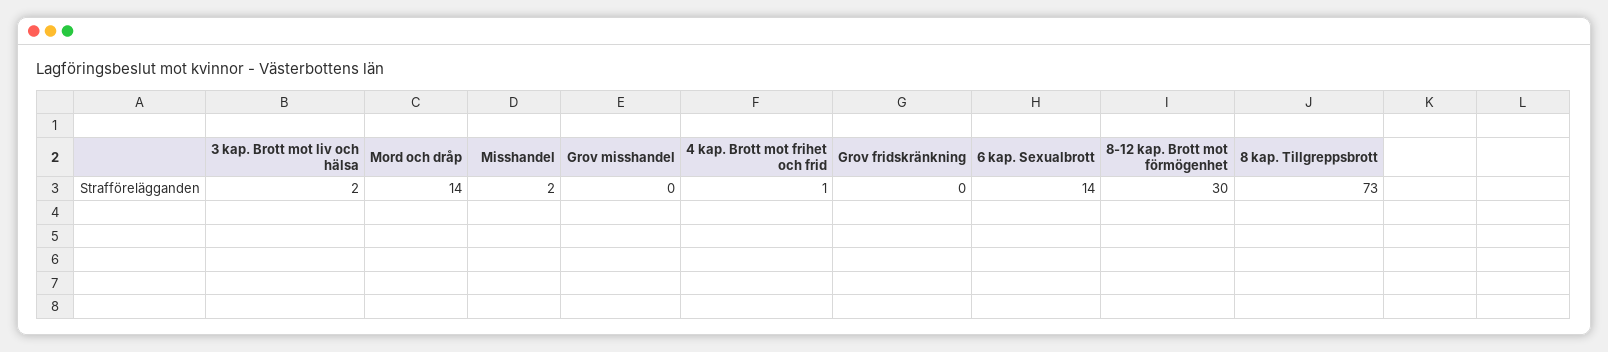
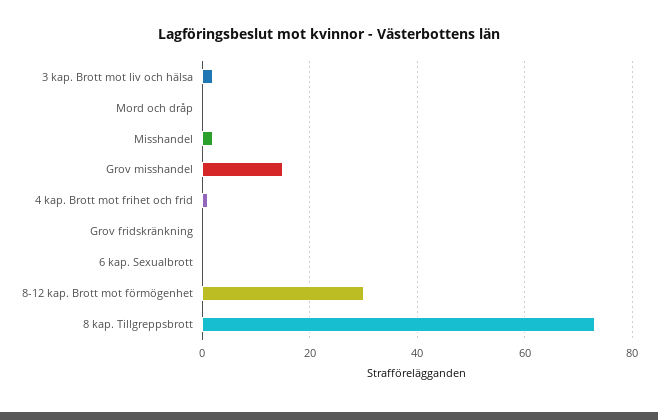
  {
    "3 kap. Brott mot liv och hälsa": 2,
-   "Mord och dråp": 14,
+   "Mord och dråp": 0,
    "Misshandel": 2,
-   "Grov misshandel": 0,
+   "Grov misshandel": 15,
    "4 kap. Brott mot frihet och frid": 1,
    "Grov fridskränkning": 0,
-   "6 kap. Sexualbrott": 14,
+   "6 kap. Sexualbrott": 0,
    "8-12 kap. Brott mot förmögenhet": 30,
    "8 kap. Tillgreppsbrott": 73
  }

